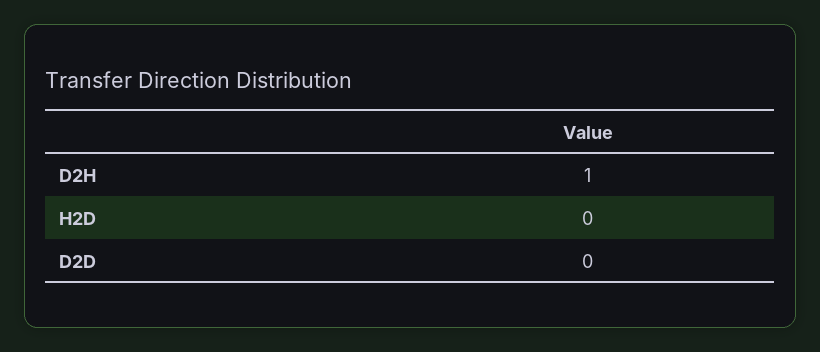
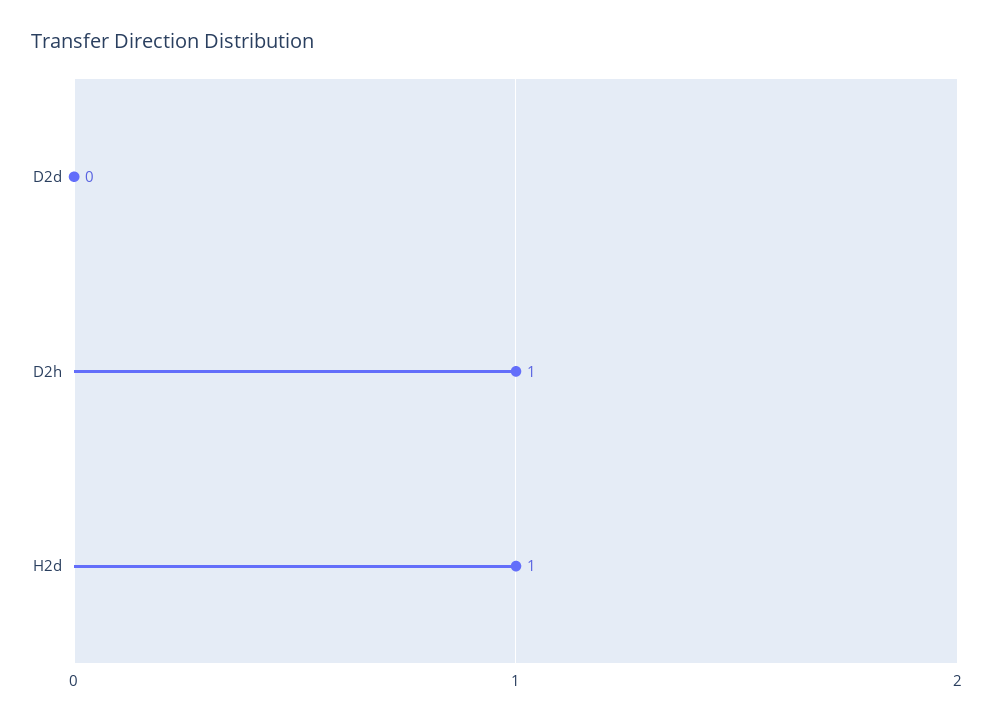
  {
    "D2H": 1,
-   "H2D": 0,
+   "H2D": 1,
    "D2D": 0
  }

